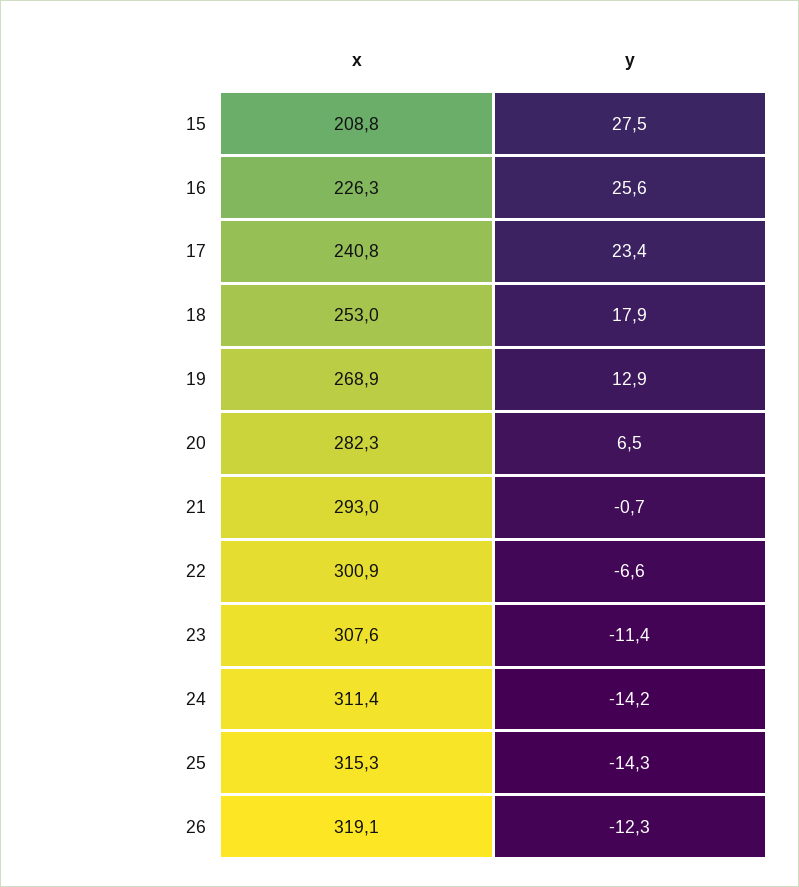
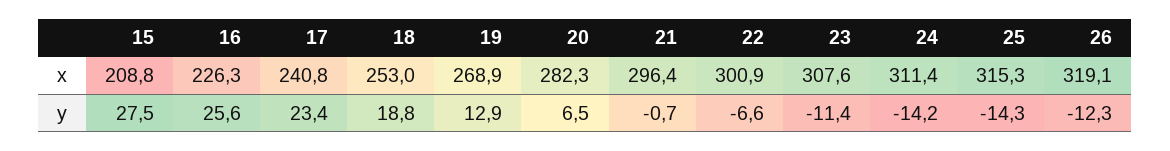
  {
    "x": {
      "15": 208.8,
      "16": 226.3,
      "17": 240.8,
      "18": 253,
      "19": 268.9,
      "20": 282.3,
-     "21": 293,
+     "21": 296.4,
      "22": 300.9,
      "23": 307.6,
      "24": 311.4,
      "25": 315.3,
      "26": 319.1
    },
    "y": {
      "15": 27.5,
      "16": 25.6,
      "17": 23.4,
-     "18": 17.9,
+     "18": 18.8,
      "19": 12.9,
      "20": 6.5,
      "21": -0.7,
      "22": -6.6,
      "23": -11.4,
      "24": -14.2,
      "25": -14.3,
      "26": -12.3
    }
  }

